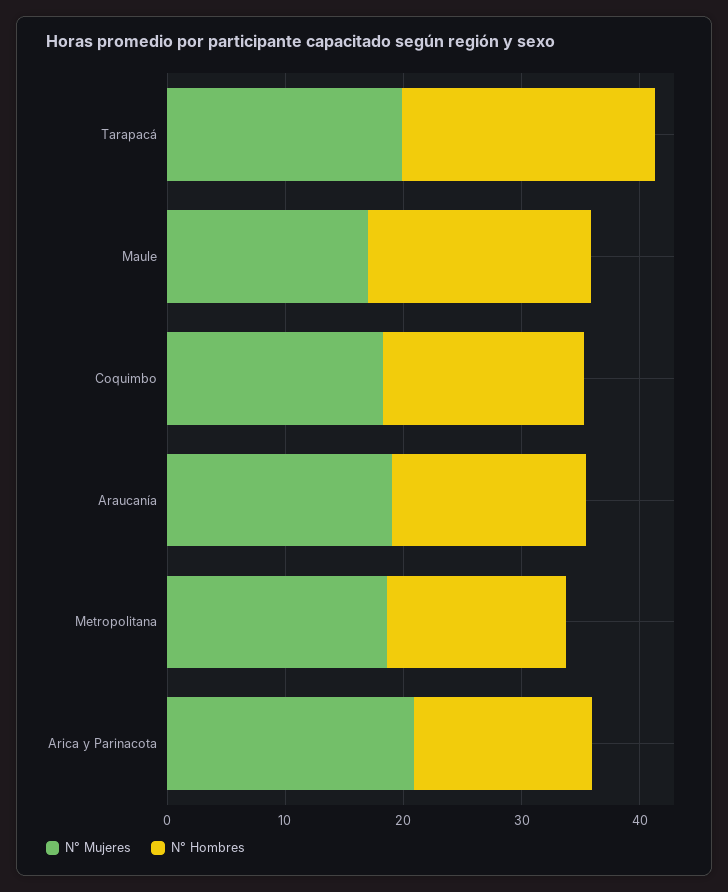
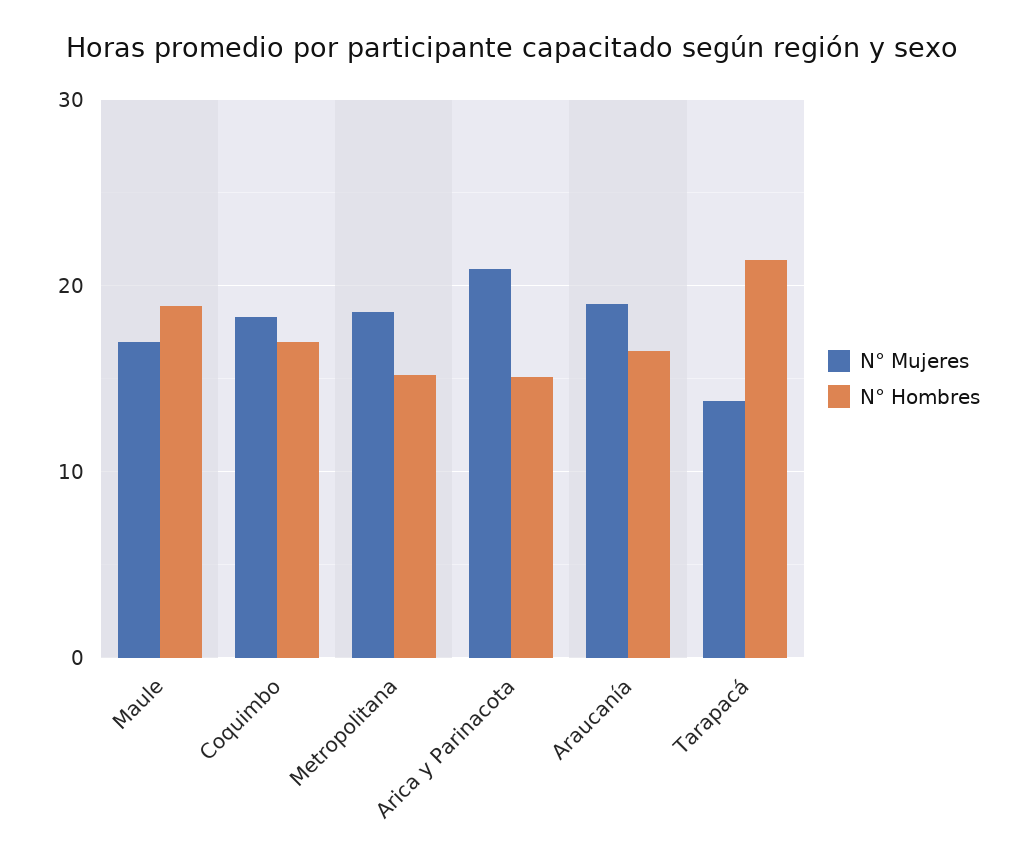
  {
    "N° Mujeres": {
-     "Tarapacá": 20,
+     "Tarapacá": 14,
      "Maule": 17,
      "Coquimbo": 18,
      "Araucanía": 19,
      "Metropolitana": 19,
      "Arica y Parinacota": 21
    },
    "N° Hombres": {
      "Tarapacá": 21,
      "Maule": 19,
      "Coquimbo": 17,
      "Araucanía": 17,
      "Metropolitana": 15,
      "Arica y Parinacota": 15
    }
  }

